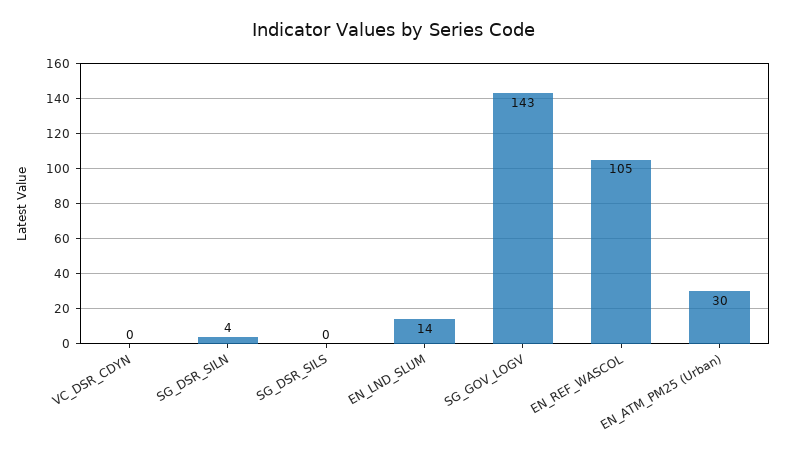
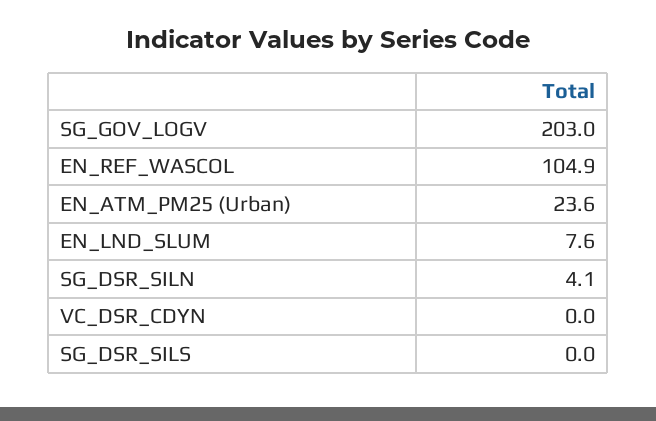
  {
    "VC_DSR_CDYN": 0,
    "SG_DSR_SILN": 4.1,
    "SG_DSR_SILS": 0,
-   "EN_LND_SLUM": 14,
+   "EN_LND_SLUM": 7.6,
-   "SG_GOV_LOGV": 143,
+   "SG_GOV_LOGV": 203,
    "EN_REF_WASCOL": 104.9,
-   "EN_ATM_PM25 (Urban)": 30
+   "EN_ATM_PM25 (Urban)": 23.6
  }

